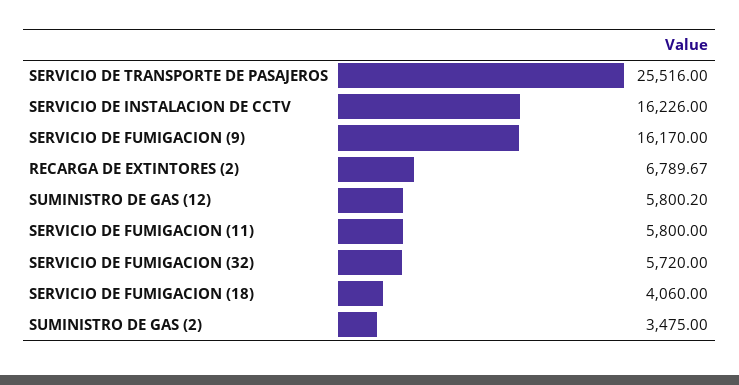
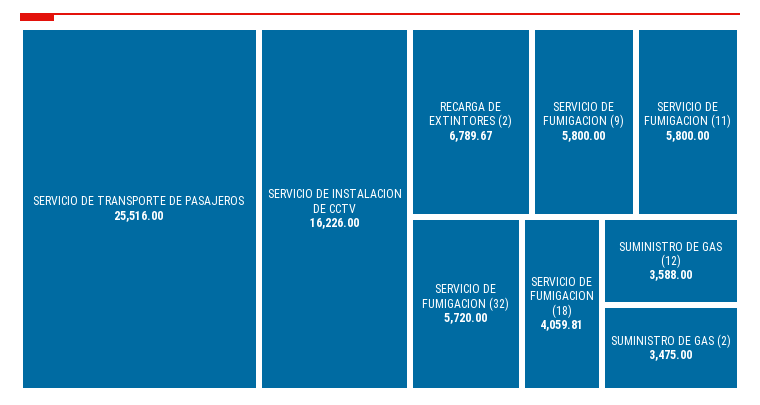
  {
    "SERVICIO DE TRANSPORTE DE PASAJEROS": 25516,
    "SERVICIO DE INSTALACION DE CCTV": 16226,
-   "SERVICIO DE FUMIGACION (9)": 16170,
+   "SERVICIO DE FUMIGACION (9)": 5800,
    "RECARGA DE EXTINTORES (2)": 6789.67,
-   "SUMINISTRO DE GAS (12)": 5800.2,
+   "SUMINISTRO DE GAS (12)": 3588,
    "SERVICIO DE FUMIGACION (11)": 5800,
    "SERVICIO DE FUMIGACION (32)": 5720,
-   "SERVICIO DE FUMIGACION (18)": 4060,
+   "SERVICIO DE FUMIGACION (18)": 4059.81,
    "SUMINISTRO DE GAS (2)": 3475
  }

